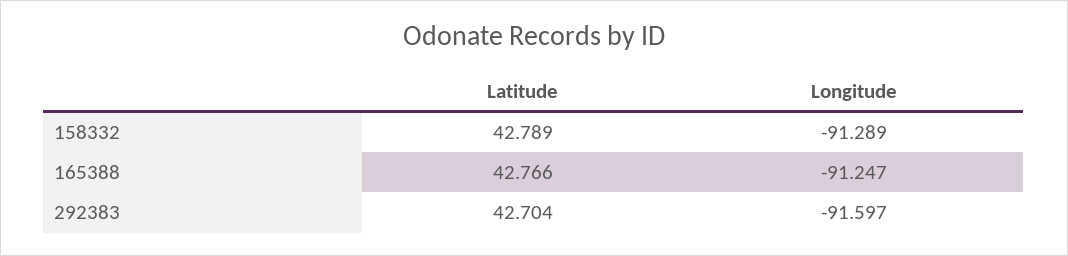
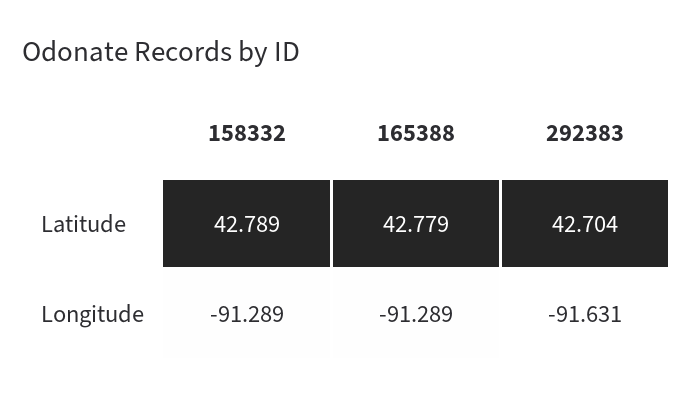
  {
    "Latitude": {
      "158332": 42.789,
-     "165388": 42.766,
+     "165388": 42.779,
      "292383": 42.704
    },
    "Longitude": {
      "158332": -91.289,
-     "165388": -91.247,
+     "165388": -91.289,
-     "292383": -91.597
+     "292383": -91.631
    }
  }

